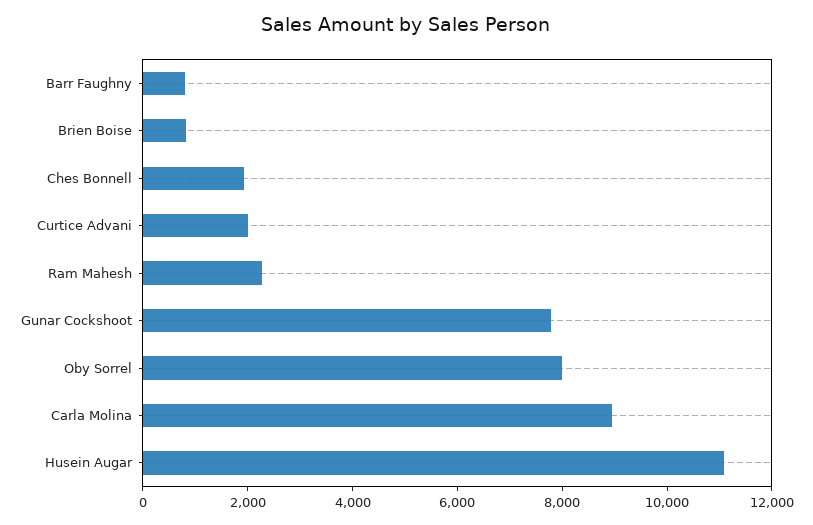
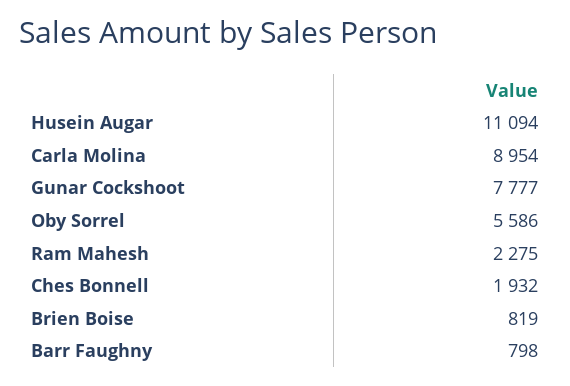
  {
    "Barr Faughny": 798,
    "Brien Boise": 819,
    "Ches Bonnell": 1932,
-   "Curtice Advani": 2000,
    "Ram Mahesh": 2275,
    "Gunar Cockshoot": 7777,
-   "Oby Sorrel": 8000,
+   "Oby Sorrel": 5586,
    "Carla Molina": 8954,
    "Husein Augar": 11094
  }

